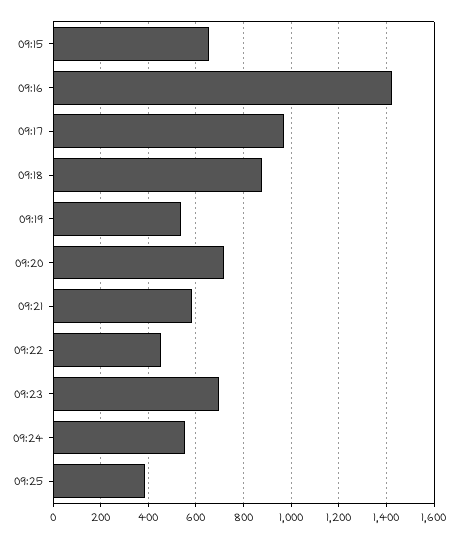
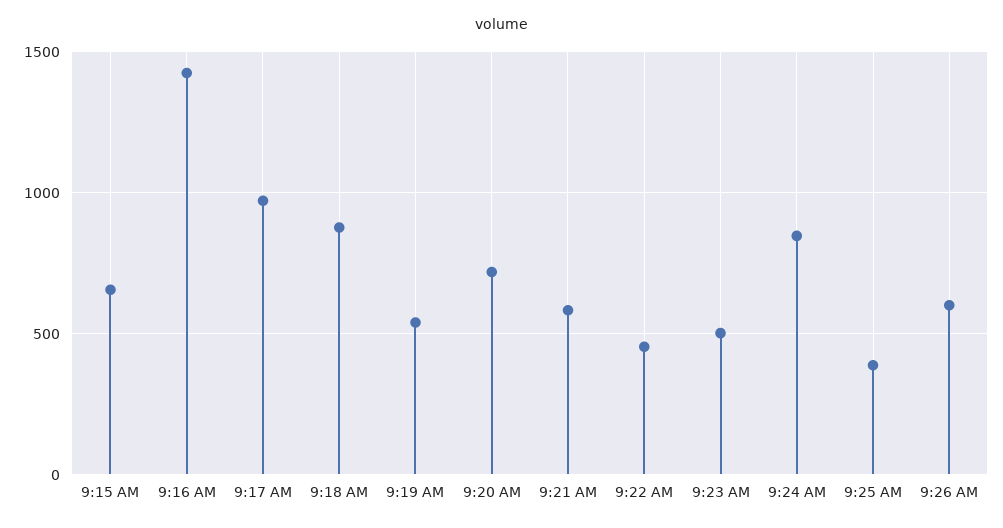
  {
    "09:15": 650,
    "09:16": 1400,
    "09:17": 950,
    "09:18": 900,
    "09:19": 550,
    "09:20": 700,
    "09:21": 600,
    "09:22": 450,
-   "09:23": 700,
+   "09:23": 500,
-   "09:24": 550,
+   "09:24": 850,
-   "09:25": 400
+   "09:25": 400,
+   "9:26 AM": 600
  }

